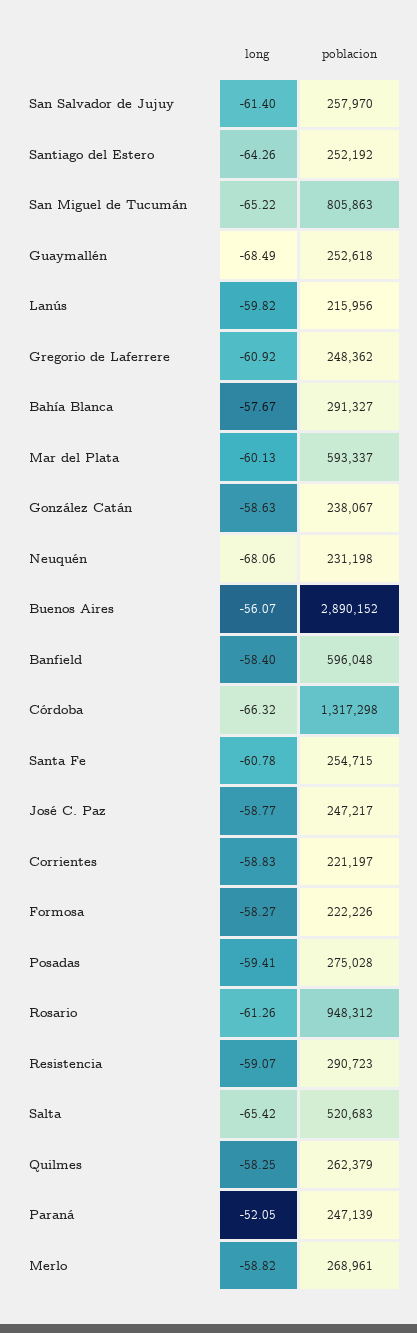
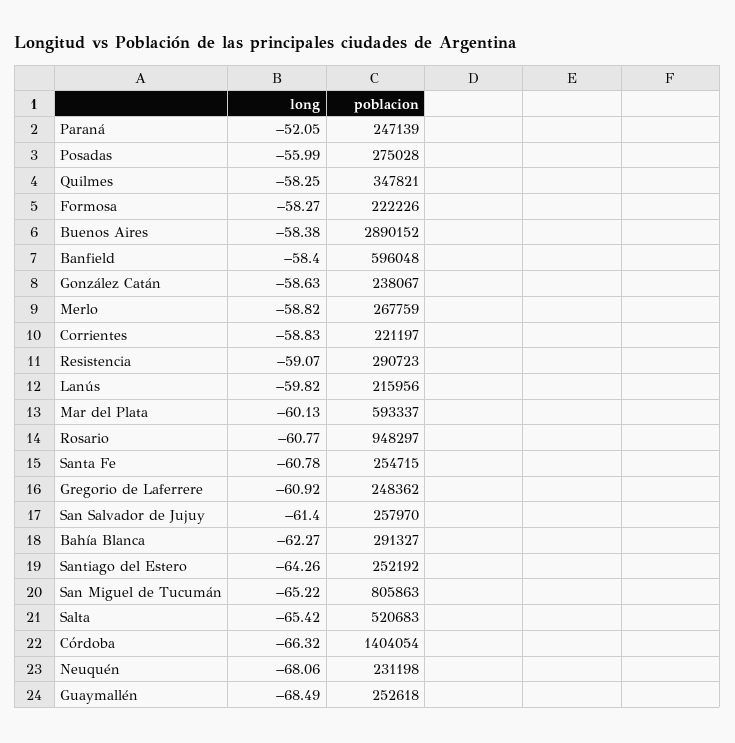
  {
    "long": {
      "San Salvador de Jujuy": -61.4,
      "Santiago del Estero": -64.26,
      "San Miguel de Tucumán": -65.22,
      "Guaymallén": -68.49,
      "Lanús": -59.82,
      "Gregorio de Laferrere": -60.92,
-     "Bahía Blanca": -57.67,
+     "Bahía Blanca": -62.27,
      "Mar del Plata": -60.13,
      "González Catán": -58.63,
      "Neuquén": -68.06,
-     "Buenos Aires": -56.07,
+     "Buenos Aires": -58.38,
      "Banfield": -58.4,
      "Córdoba": -66.32,
      "Santa Fe": -60.78,
-     "José C. Paz": -58.77,
      "Corrientes": -58.83,
      "Formosa": -58.27,
-     "Posadas": -59.41,
+     "Posadas": -55.99,
-     "Rosario": -61.26,
+     "Rosario": -60.77,
      "Resistencia": -59.07,
      "Salta": -65.42,
      "Quilmes": -58.25,
      "Paraná": -52.05,
      "Merlo": -58.82
    },
    "poblacion": {
      "San Salvador de Jujuy": 257970,
      "Santiago del Estero": 252192,
      "San Miguel de Tucumán": 805863,
      "Guaymallén": 252618,
      "Lanús": 215956,
      "Gregorio de Laferrere": 248362,
      "Bahía Blanca": 291327,
      "Mar del Plata": 593337,
      "González Catán": 238067,
      "Neuquén": 231198,
      "Buenos Aires": 2890152,
      "Banfield": 596048,
-     "Córdoba": 1317298,
+     "Córdoba": 1404054,
      "Santa Fe": 254715,
-     "José C. Paz": 247217,
      "Corrientes": 221197,
      "Formosa": 222226,
      "Posadas": 275028,
-     "Rosario": 948312,
+     "Rosario": 948297,
      "Resistencia": 290723,
      "Salta": 520683,
-     "Quilmes": 262379,
+     "Quilmes": 347821,
      "Paraná": 247139,
-     "Merlo": 268961
+     "Merlo": 267759
    }
  }

